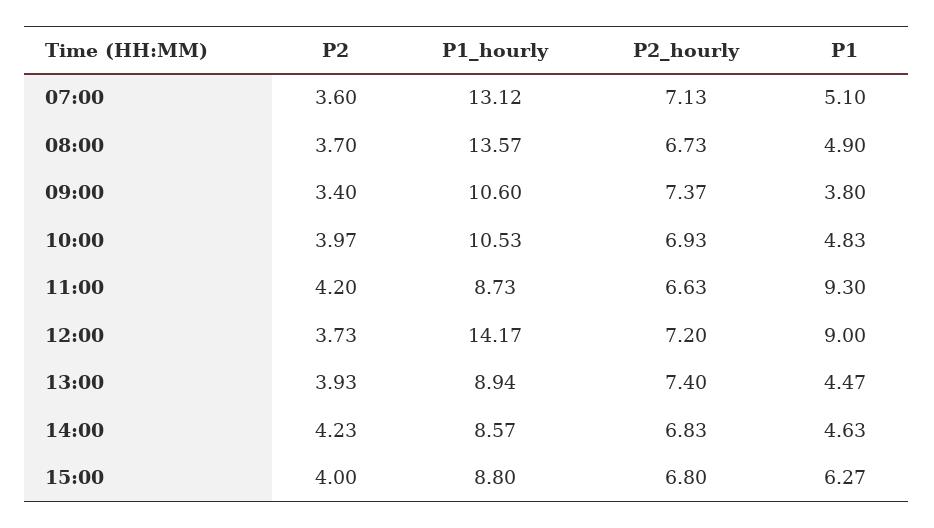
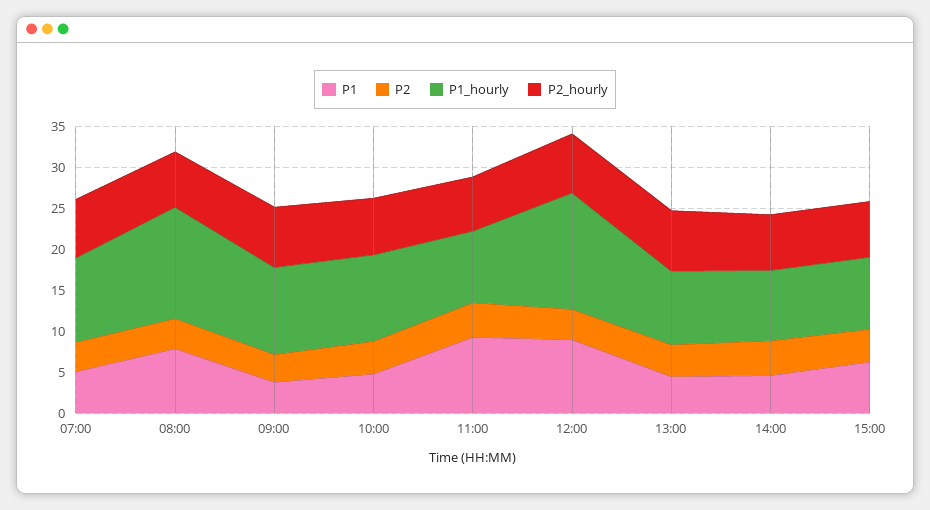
  {
    "P2": {
      "07:00": 3.6,
      "08:00": 3.7,
      "09:00": 3.4,
      "10:00": 3.97,
      "11:00": 4.2,
      "12:00": 3.73,
      "13:00": 3.93,
      "14:00": 4.23,
      "15:00": 4
    },
    "P1_hourly": {
-     "07:00": 13.12,
+     "07:00": 10,
      "08:00": 13.57,
      "09:00": 10.6,
      "10:00": 10.53,
      "11:00": 8.73,
      "12:00": 14.17,
      "13:00": 8.94,
      "14:00": 8.57,
      "15:00": 8.8
    },
    "P2_hourly": {
      "07:00": 7.13,
      "08:00": 6.73,
      "09:00": 7.37,
      "10:00": 6.93,
      "11:00": 6.63,
      "12:00": 7.2,
      "13:00": 7.4,
      "14:00": 6.83,
      "15:00": 6.8
    },
    "P1": {
      "07:00": 5.1,
-     "08:00": 4.9,
+     "08:00": 8,
      "09:00": 3.8,
      "10:00": 4.83,
      "11:00": 9.3,
      "12:00": 9,
      "13:00": 4.47,
      "14:00": 4.63,
      "15:00": 6.27
    }
  }

